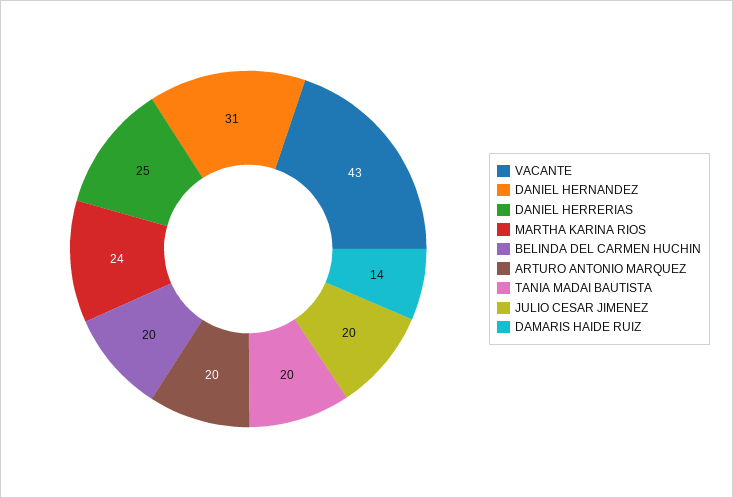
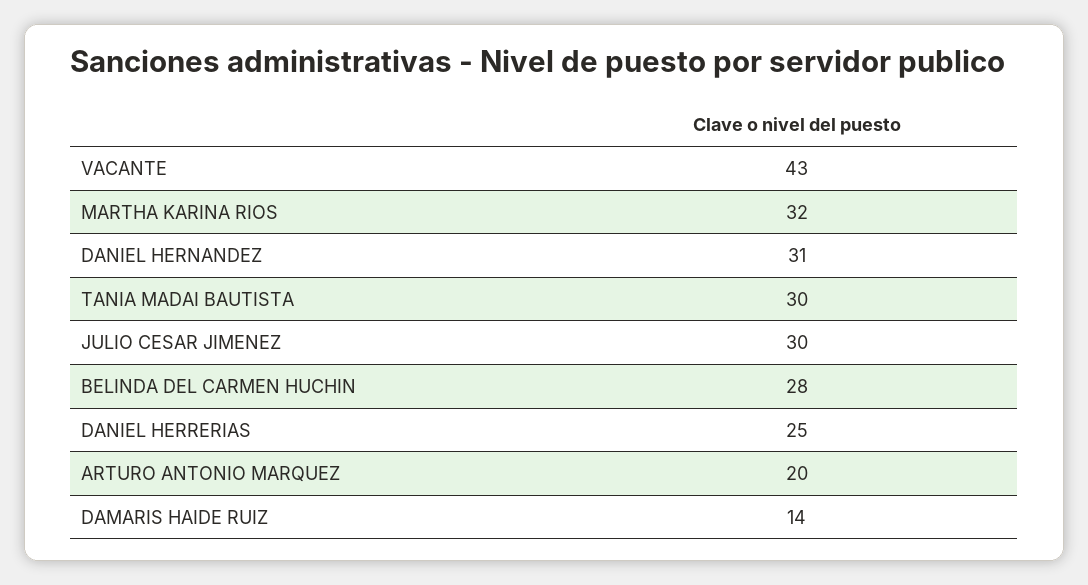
  {
    "VACANTE": 43,
    "DANIEL HERNANDEZ": 31,
    "DANIEL HERRERIAS": 25,
-   "MARTHA KARINA RIOS": 24,
+   "MARTHA KARINA RIOS": 32,
-   "BELINDA DEL CARMEN HUCHIN": 20,
+   "BELINDA DEL CARMEN HUCHIN": 28,
    "ARTURO ANTONIO MARQUEZ": 20,
-   "TANIA MADAI BAUTISTA": 20,
+   "TANIA MADAI BAUTISTA": 30,
-   "JULIO CESAR JIMENEZ": 20,
+   "JULIO CESAR JIMENEZ": 30,
    "DAMARIS HAIDE RUIZ": 14
  }

